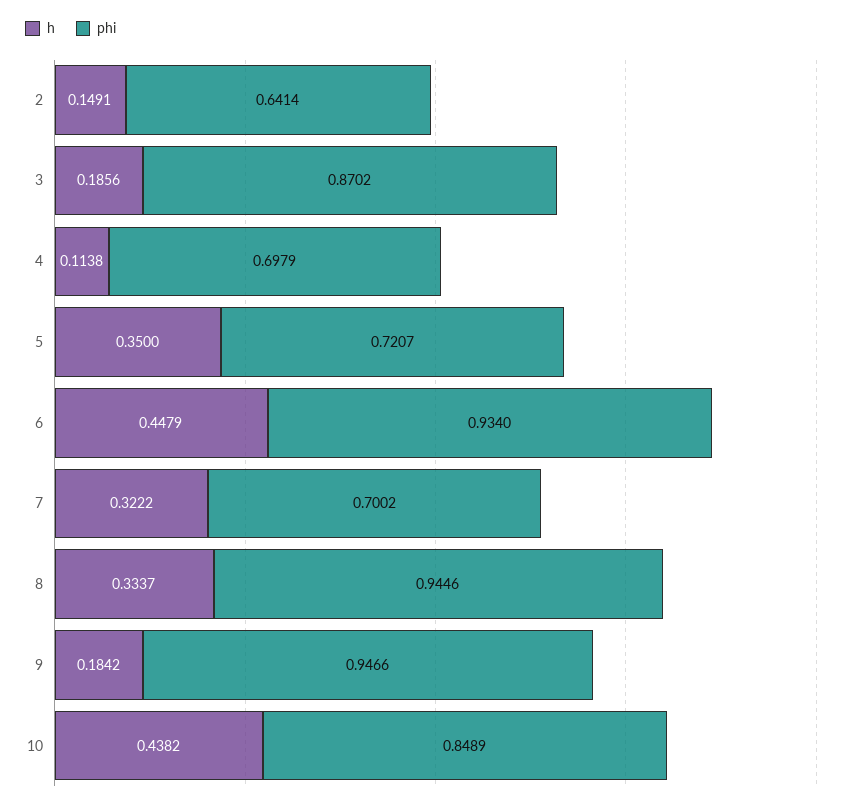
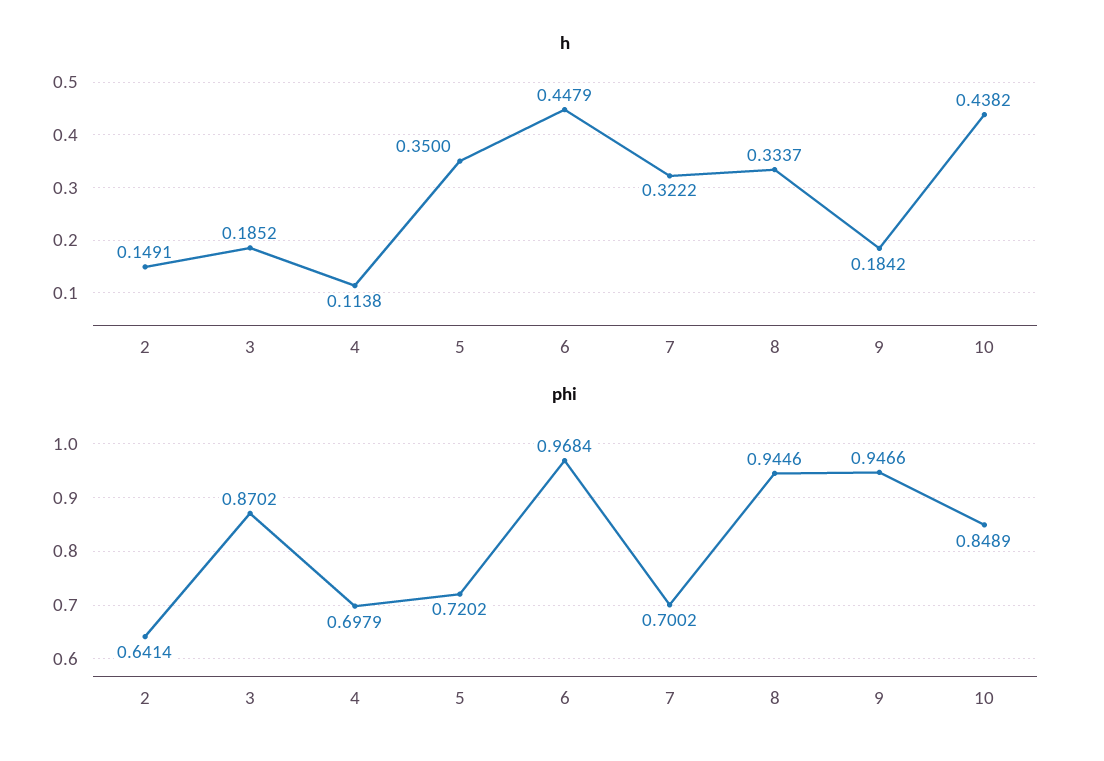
  {
    "h": {
      "2": 0.1491,
-     "3": 0.1856,
+     "3": 0.1852,
      "4": 0.1138,
      "5": 0.35,
      "6": 0.4479,
      "7": 0.3222,
      "8": 0.3337,
      "9": 0.1842,
      "10": 0.4382
    },
    "phi": {
      "2": 0.6414,
      "3": 0.8702,
      "4": 0.6979,
-     "5": 0.7207,
+     "5": 0.7202,
-     "6": 0.934,
+     "6": 0.9684,
      "7": 0.7002,
      "8": 0.9446,
      "9": 0.9466,
      "10": 0.8489
    }
  }

